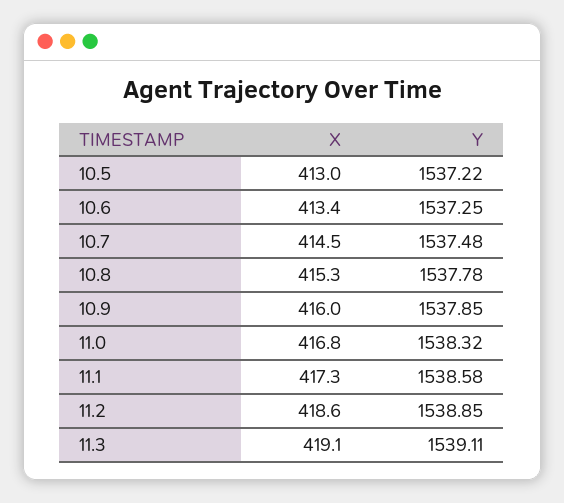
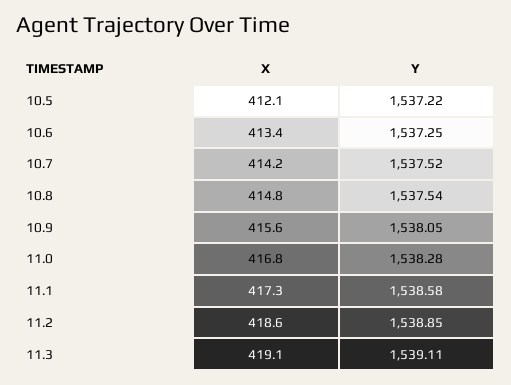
  {
    "X": {
-     "10.5": 413,
+     "10.5": 412.1,
      "10.6": 413.4,
-     "10.7": 414.5,
+     "10.7": 414.2,
-     "10.8": 415.3,
+     "10.8": 414.8,
-     "10.9": 416,
+     "10.9": 415.6,
      "11.0": 416.8,
      "11.1": 417.3,
      "11.2": 418.6,
      "11.3": 419.1
    },
    "Y": {
      "10.5": 1537.22,
      "10.6": 1537.25,
-     "10.7": 1537.48,
+     "10.7": 1537.52,
-     "10.8": 1537.78,
+     "10.8": 1537.54,
-     "10.9": 1537.85,
+     "10.9": 1538.05,
-     "11.0": 1538.32,
+     "11.0": 1538.28,
      "11.1": 1538.58,
      "11.2": 1538.85,
      "11.3": 1539.11
    }
  }

